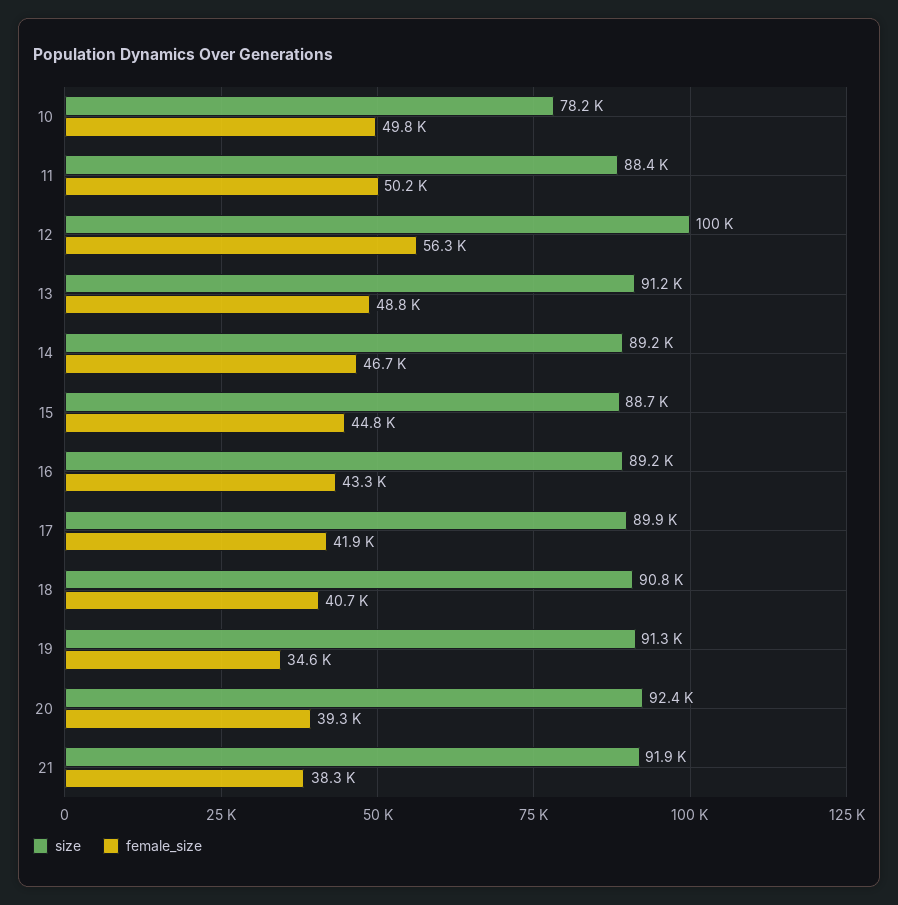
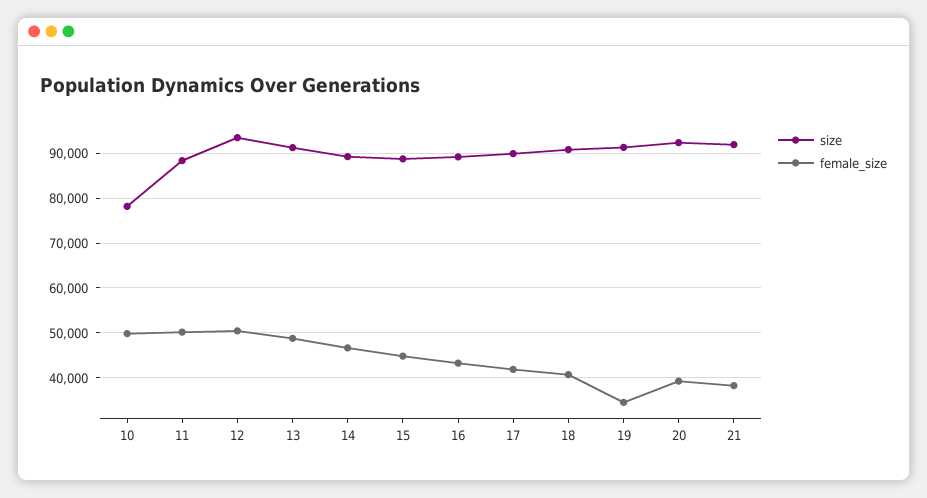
  {
    "size": {
      "10": 78200,
      "11": 88400,
-     "12": 100000,
+     "12": 94000,
      "13": 91200,
      "14": 89200,
      "15": 88700,
      "16": 89200,
      "17": 89900,
      "18": 90800,
      "19": 91300,
      "20": 92400,
      "21": 91900
    },
    "female_size": {
      "10": 49800,
      "11": 50200,
-     "12": 56300,
+     "12": 50000,
      "13": 48800,
      "14": 46700,
      "15": 44800,
      "16": 43300,
      "17": 41900,
      "18": 40700,
      "19": 34600,
      "20": 39300,
      "21": 38300
    }
  }

